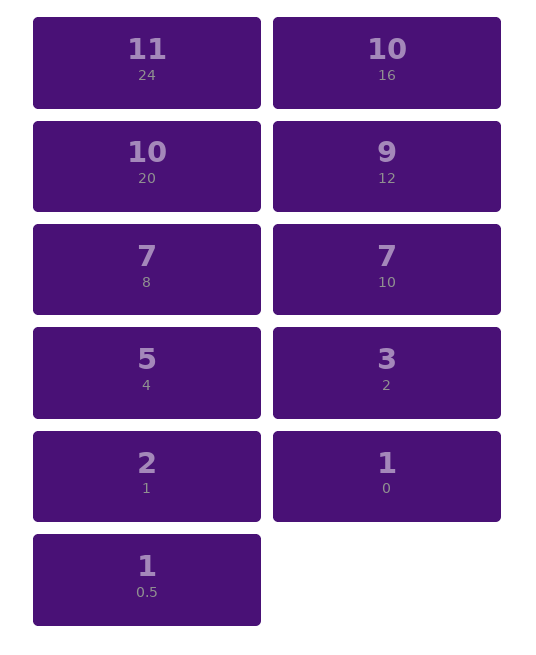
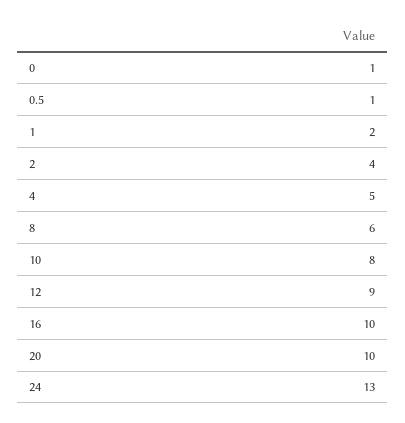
  {
-   "24": 11,
+   "24": 13,
    "16": 10,
    "20": 10,
    "12": 9,
-   "8": 7,
+   "8": 6,
-   "10": 7,
+   "10": 8,
    "4": 5,
-   "2": 3,
+   "2": 4,
    "1": 2,
    "0": 1,
    "0.5": 1
  }

